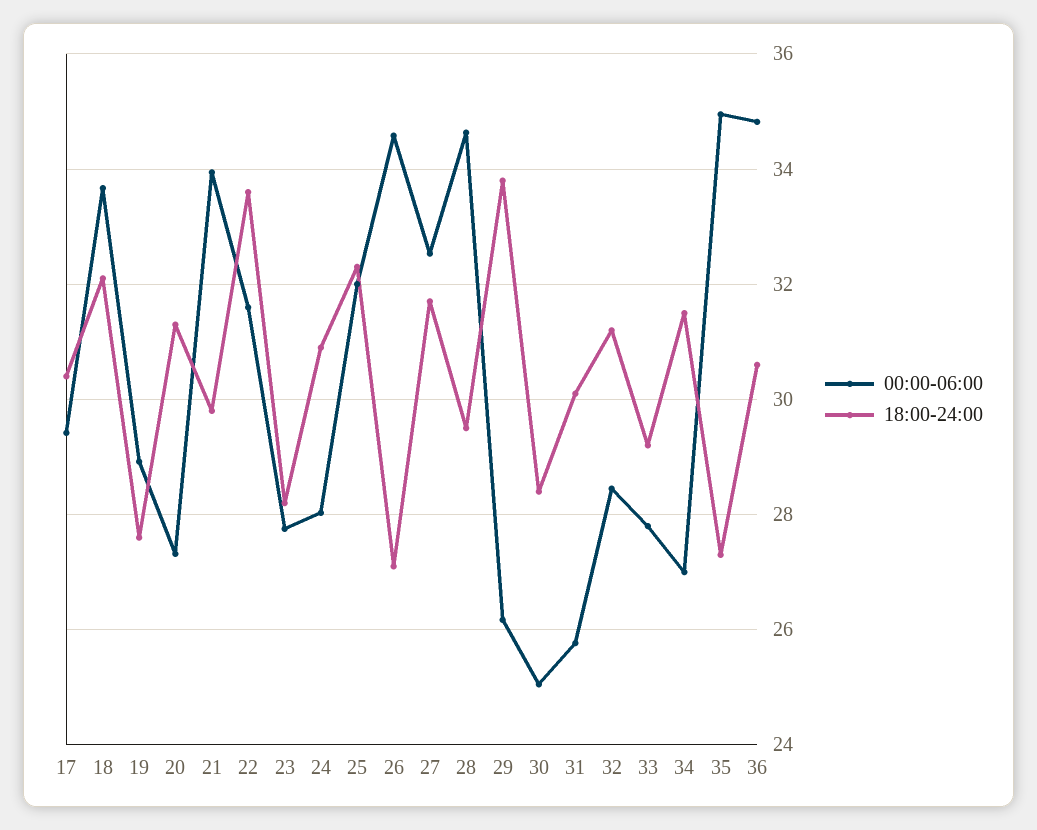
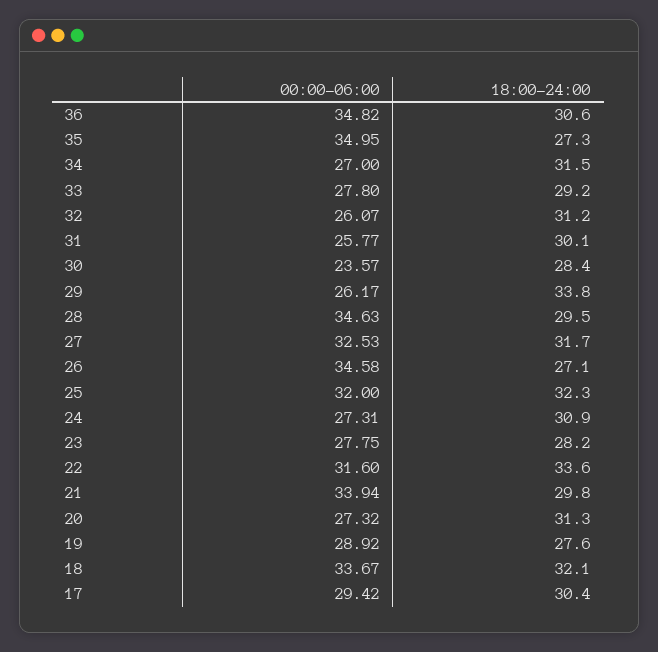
  {
    "00:00-06:00": {
      "17": 29.42,
      "18": 33.67,
      "19": 28.92,
      "20": 27.32,
      "21": 33.94,
      "22": 31.6,
      "23": 27.75,
-     "24": 28,
+     "24": 27.31,
      "25": 32,
      "26": 34.58,
      "27": 32.53,
      "28": 34.63,
      "29": 26.17,
-     "30": 25,
+     "30": 23.57,
      "31": 25.77,
-     "32": 28.4,
+     "32": 26.07,
      "33": 27.8,
      "34": 27,
      "35": 34.95,
      "36": 34.82
    },
    "18:00-24:00": {
      "17": 30.4,
      "18": 32.1,
      "19": 27.6,
      "20": 31.3,
      "21": 29.8,
      "22": 33.6,
      "23": 28.2,
      "24": 30.9,
      "25": 32.3,
      "26": 27.1,
      "27": 31.7,
      "28": 29.5,
      "29": 33.8,
      "30": 28.4,
      "31": 30.1,
      "32": 31.2,
      "33": 29.2,
      "34": 31.5,
      "35": 27.3,
      "36": 30.6
    }
  }

